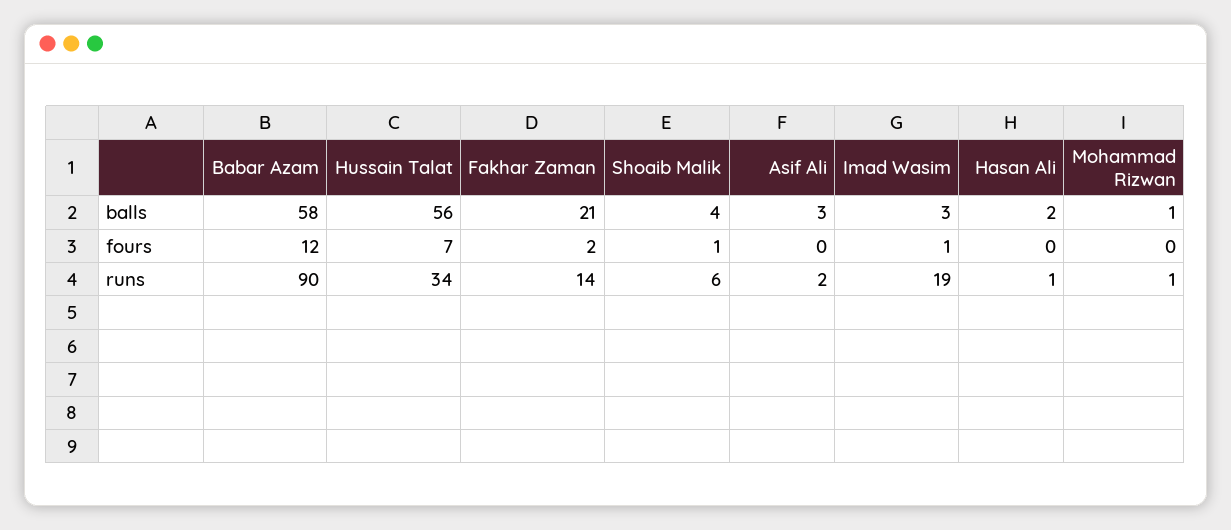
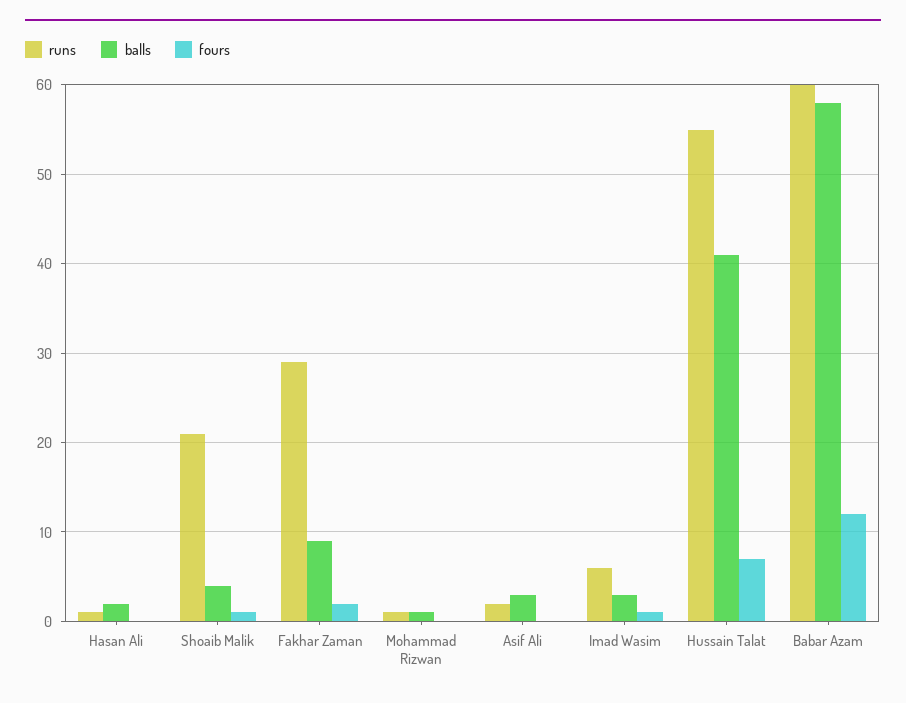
  {
    "balls": {
      "Babar Azam": 58,
-     "Hussain Talat": 56,
+     "Hussain Talat": 41,
-     "Fakhar Zaman": 21,
+     "Fakhar Zaman": 9,
      "Shoaib Malik": 4,
      "Asif Ali": 3,
      "Imad Wasim": 3,
      "Hasan Ali": 2,
      "Mohammad Rizwan": 1
    },
    "fours": {
      "Babar Azam": 12,
      "Hussain Talat": 7,
      "Fakhar Zaman": 2,
      "Shoaib Malik": 1,
      "Asif Ali": 0,
      "Imad Wasim": 1,
      "Hasan Ali": 0,
      "Mohammad Rizwan": 0
    },
    "runs": {
-     "Babar Azam": 90,
+     "Babar Azam": 60,
-     "Hussain Talat": 34,
+     "Hussain Talat": 55,
-     "Fakhar Zaman": 14,
+     "Fakhar Zaman": 29,
-     "Shoaib Malik": 6,
+     "Shoaib Malik": 21,
      "Asif Ali": 2,
-     "Imad Wasim": 19,
+     "Imad Wasim": 6,
      "Hasan Ali": 1,
      "Mohammad Rizwan": 1
    }
  }

